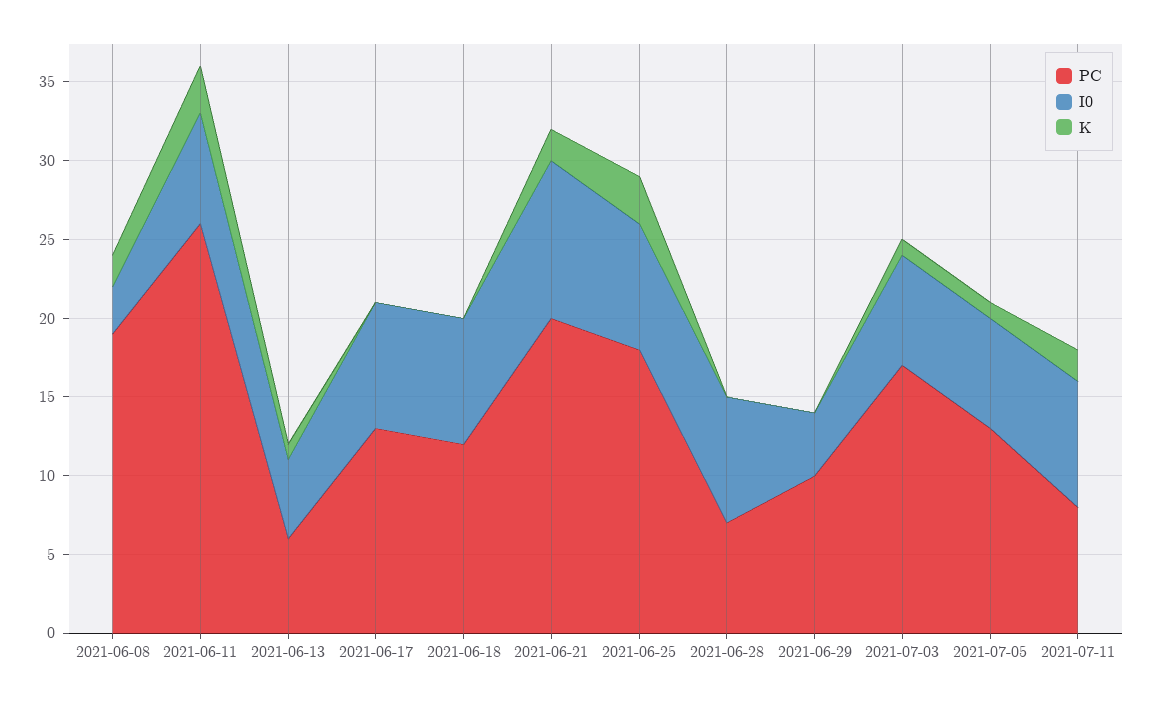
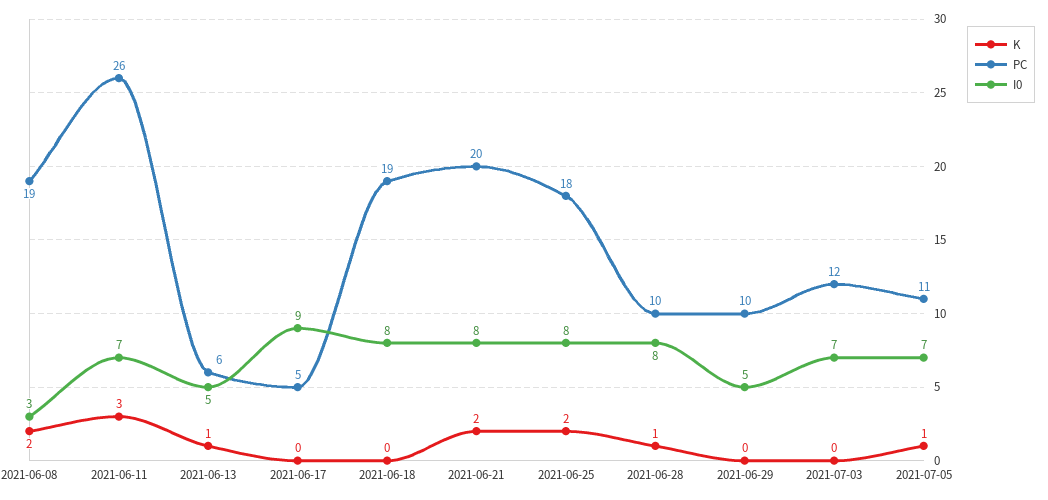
  {
    "PC": {
      "2021-06-08": 19,
      "2021-06-11": 26,
      "2021-06-13": 6,
-     "2021-06-17": 13,
+     "2021-06-17": 5,
-     "2021-06-18": 12,
+     "2021-06-18": 19,
      "2021-06-21": 20,
      "2021-06-25": 18,
-     "2021-06-28": 7,
+     "2021-06-28": 10,
      "2021-06-29": 10,
-     "2021-07-03": 17,
+     "2021-07-03": 12,
-     "2021-07-05": 13,
+     "2021-07-05": 11
-     "2021-07-11": 8
    },
    "I0": {
      "2021-06-08": 3,
      "2021-06-11": 7,
      "2021-06-13": 5,
-     "2021-06-17": 8,
+     "2021-06-17": 9,
      "2021-06-18": 8,
-     "2021-06-21": 10,
+     "2021-06-21": 8,
      "2021-06-25": 8,
      "2021-06-28": 8,
-     "2021-06-29": 4,
+     "2021-06-29": 5,
      "2021-07-03": 7,
-     "2021-07-05": 7,
+     "2021-07-05": 7
-     "2021-07-11": 8
    },
    "K": {
      "2021-06-08": 2,
      "2021-06-11": 3,
      "2021-06-13": 1,
      "2021-06-17": 0,
      "2021-06-18": 0,
      "2021-06-21": 2,
-     "2021-06-25": 3,
+     "2021-06-25": 2,
-     "2021-06-28": 0,
+     "2021-06-28": 1,
      "2021-06-29": 0,
-     "2021-07-03": 1,
+     "2021-07-03": 0,
-     "2021-07-05": 1,
+     "2021-07-05": 1
-     "2021-07-11": 2
    }
  }

